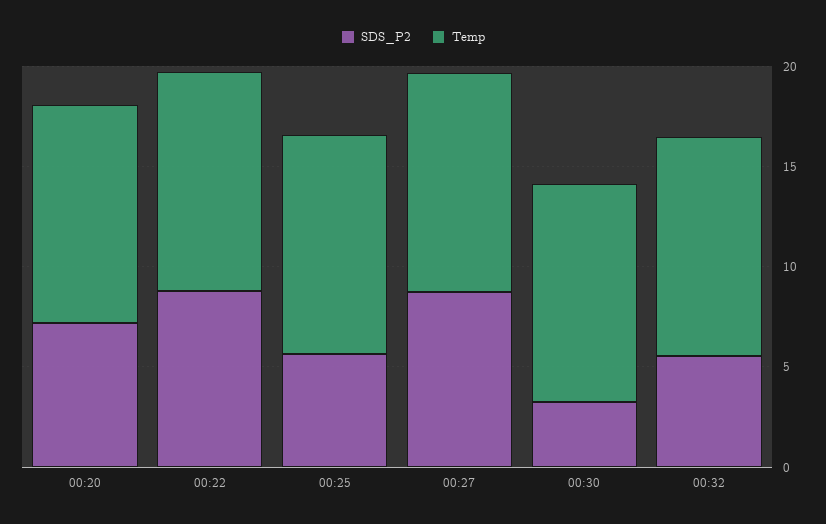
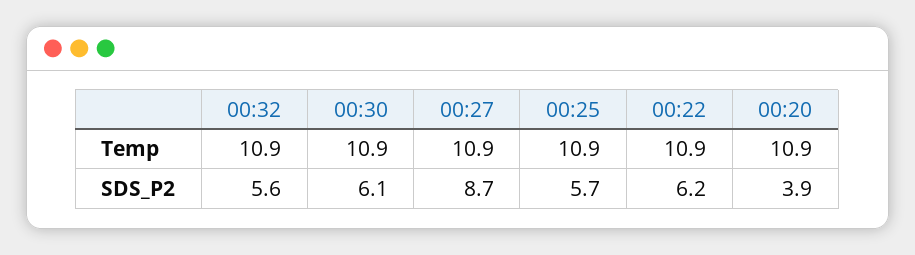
  {
    "SDS_P2": {
-     "00:20": 7,
+     "00:20": 3.9,
-     "00:22": 9,
+     "00:22": 6.2,
      "00:25": 5.7,
      "00:27": 8.7,
-     "00:30": 3,
+     "00:30": 6.1,
      "00:32": 5.6
    },
    "Temp": {
      "00:20": 10.9,
      "00:22": 10.9,
      "00:25": 10.9,
      "00:27": 10.9,
      "00:30": 10.9,
      "00:32": 10.9
    }
  }

